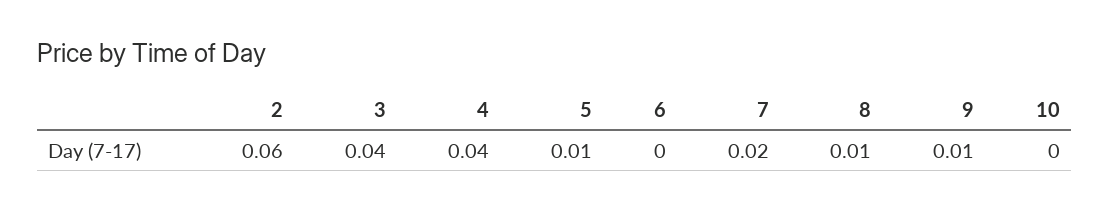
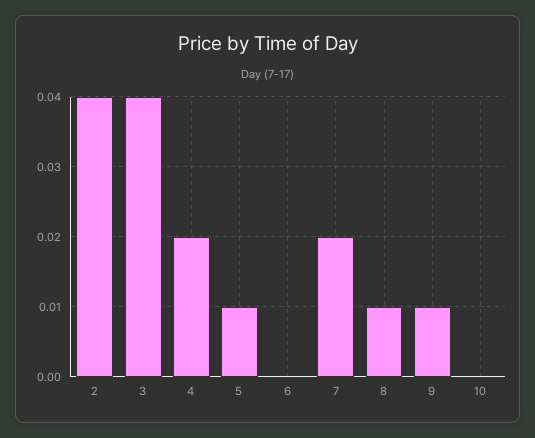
  {
-   "2": 0.06,
+   "2": 0.04,
    "3": 0.04,
-   "4": 0.04,
+   "4": 0.02,
    "5": 0.01,
    "6": 0,
    "7": 0.02,
    "8": 0.01,
    "9": 0.01,
    "10": 0
  }

